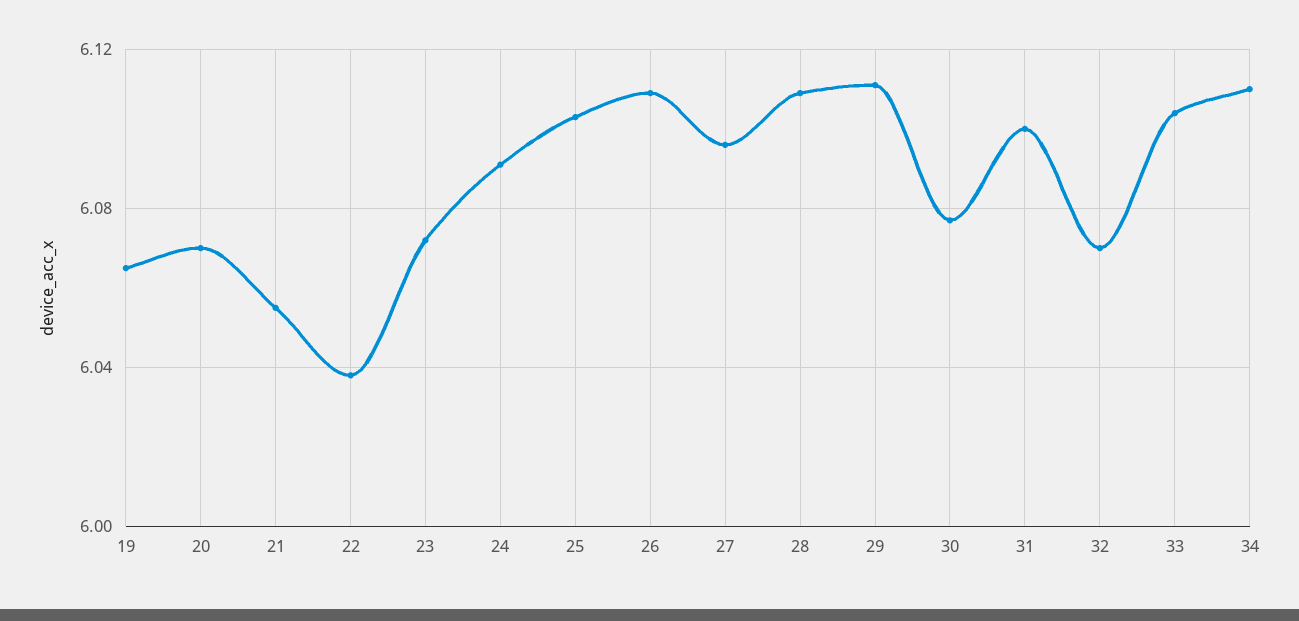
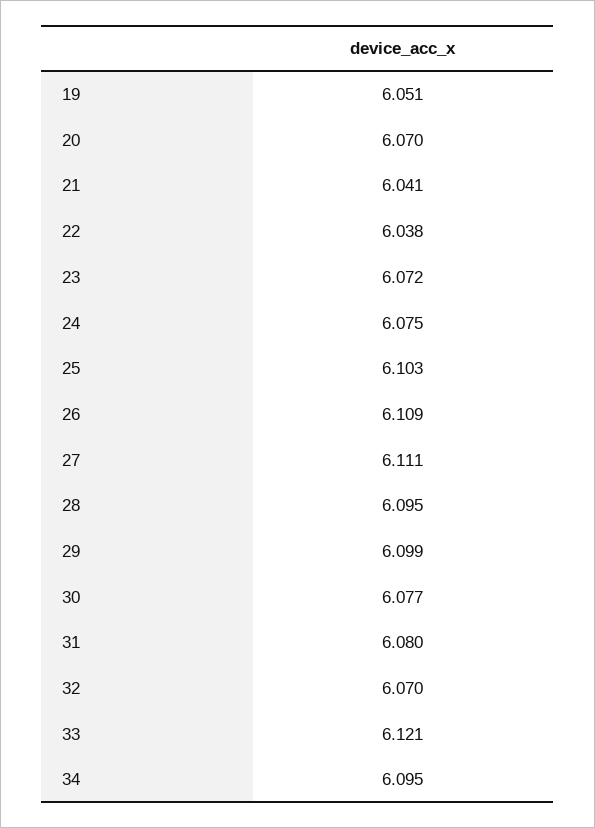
  {
-   "19": 6.065,
+   "19": 6.051,
    "20": 6.07,
-   "21": 6.055,
+   "21": 6.041,
    "22": 6.038,
    "23": 6.072,
-   "24": 6.09,
+   "24": 6.075,
    "25": 6.103,
    "26": 6.109,
-   "27": 6.095,
+   "27": 6.111,
-   "28": 6.11,
+   "28": 6.095,
-   "29": 6.11,
+   "29": 6.099,
    "30": 6.077,
-   "31": 6.1,
+   "31": 6.08,
    "32": 6.07,
-   "33": 6.105,
+   "33": 6.121,
-   "34": 6.11
+   "34": 6.095
  }

